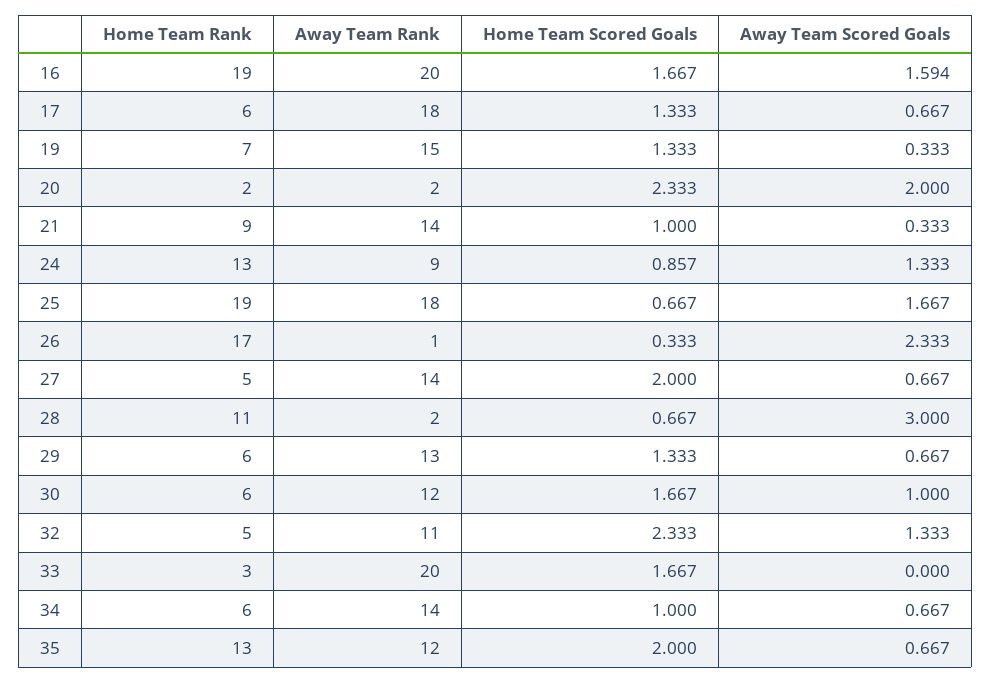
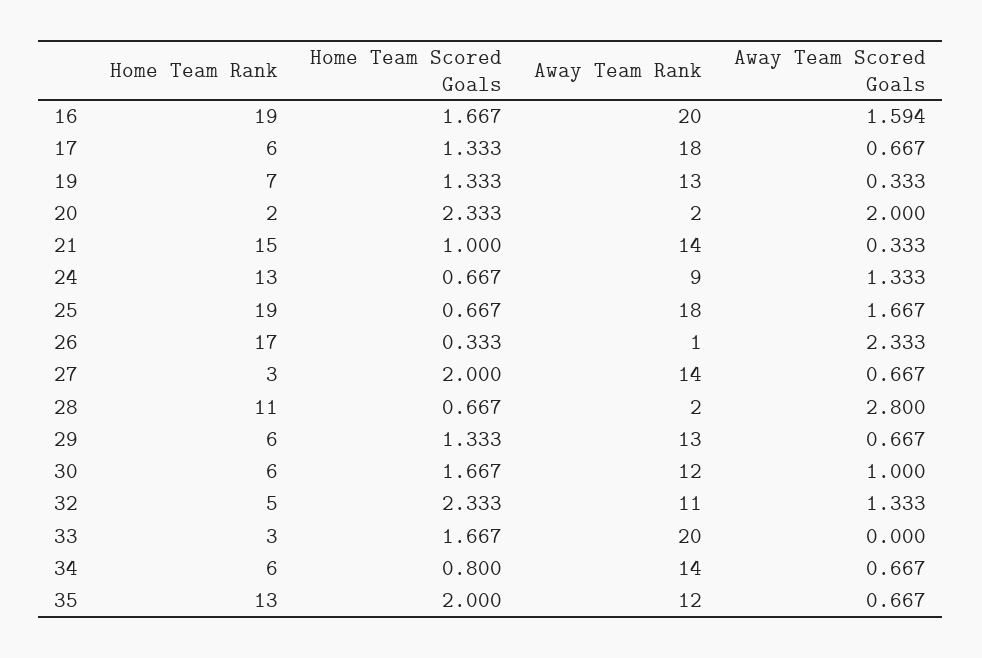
  {
    "Home Team Rank": {
      "16": 19,
      "17": 6,
      "19": 7,
      "20": 2,
-     "21": 9,
+     "21": 15,
      "24": 13,
      "25": 19,
      "26": 17,
-     "27": 5,
+     "27": 3,
      "28": 11,
      "29": 6,
      "30": 6,
      "32": 5,
      "33": 3,
      "34": 6,
      "35": 13
    },
    "Away Team Rank": {
      "16": 20,
      "17": 18,
-     "19": 15,
+     "19": 13,
      "20": 2,
      "21": 14,
      "24": 9,
      "25": 18,
      "26": 1,
      "27": 14,
      "28": 2,
      "29": 13,
      "30": 12,
      "32": 11,
      "33": 20,
      "34": 14,
      "35": 12
    },
    "Home Team Scored Goals": {
      "16": 1.667,
      "17": 1.333,
      "19": 1.333,
      "20": 2.333,
      "21": 1,
-     "24": 0.857,
+     "24": 0.667,
      "25": 0.667,
      "26": 0.333,
      "27": 2,
      "28": 0.667,
      "29": 1.333,
      "30": 1.667,
      "32": 2.333,
      "33": 1.667,
-     "34": 1,
+     "34": 0.8,
      "35": 2
    },
    "Away Team Scored Goals": {
      "16": 1.594,
      "17": 0.667,
      "19": 0.333,
      "20": 2,
      "21": 0.333,
      "24": 1.333,
      "25": 1.667,
      "26": 2.333,
      "27": 0.667,
-     "28": 3,
+     "28": 2.8,
      "29": 0.667,
      "30": 1,
      "32": 1.333,
      "33": 0,
      "34": 0.667,
      "35": 0.667
    }
  }

